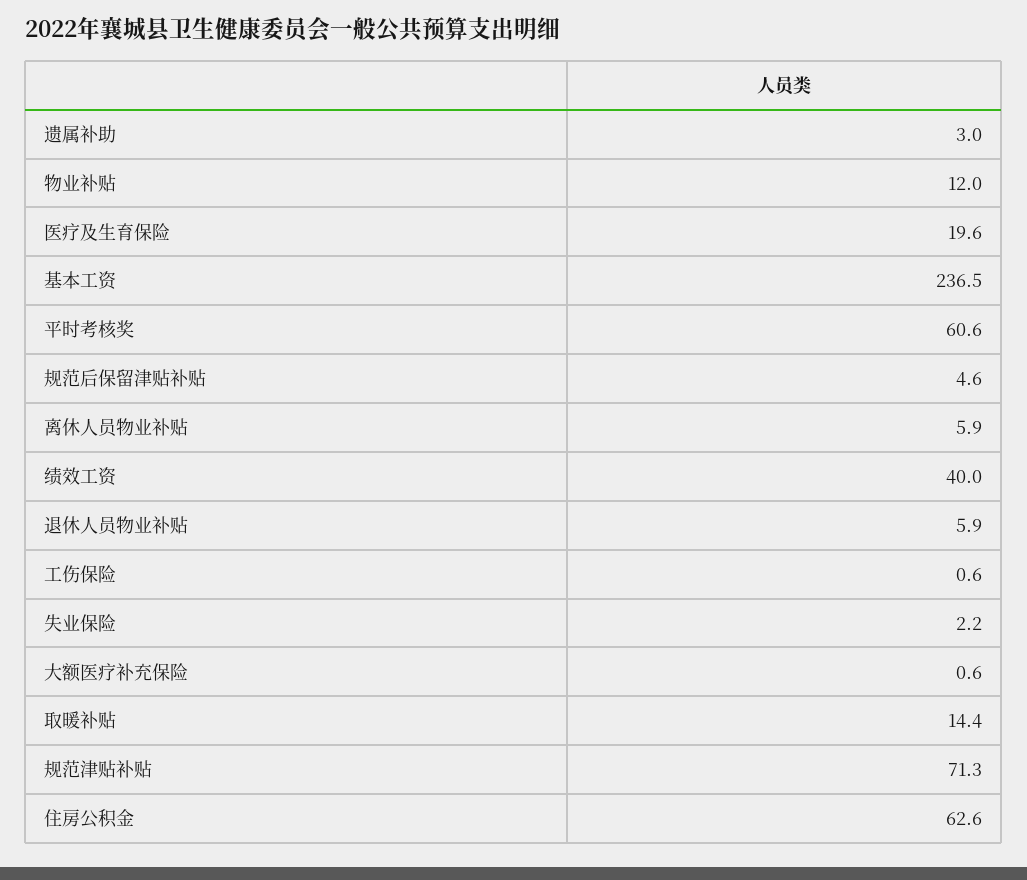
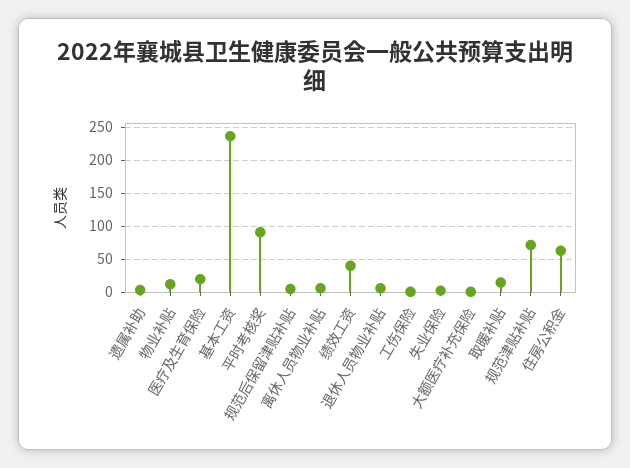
  {
    "遗属补助": 3,
    "物业补贴": 12,
    "医疗及生育保险": 19.6,
    "基本工资": 236.5,
-   "平时考核奖": 60.6,
+   "平时考核奖": 90,
    "规范后保留津贴补贴": 4.6,
    "离休人员物业补贴": 5.9,
    "绩效工资": 40,
    "退休人员物业补贴": 5.9,
    "工伤保险": 0.6,
    "失业保险": 2.2,
    "大额医疗补充保险": 0.6,
    "取暖补贴": 14.4,
    "规范津贴补贴": 71.3,
    "住房公积金": 62.6
  }

